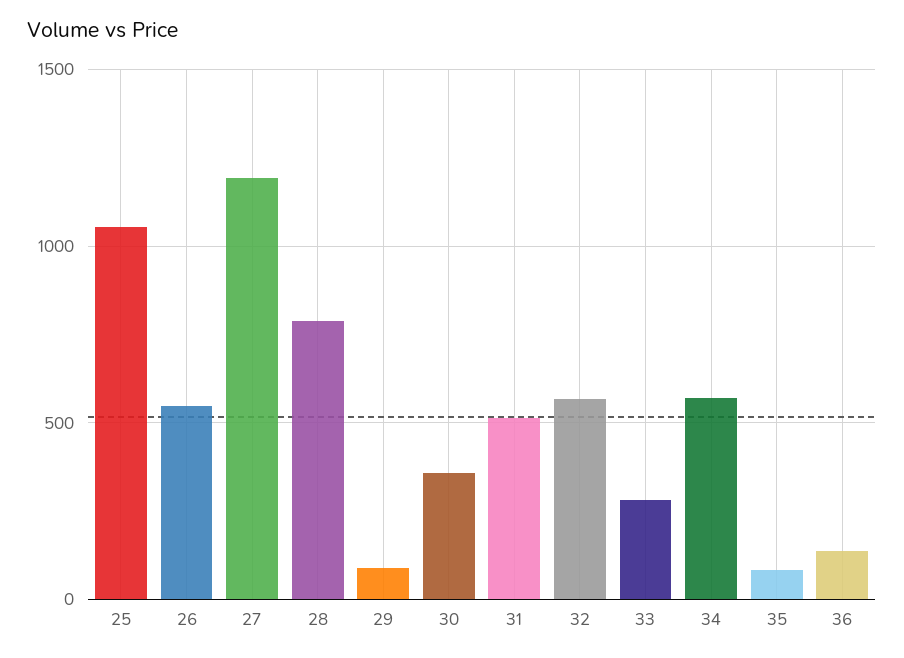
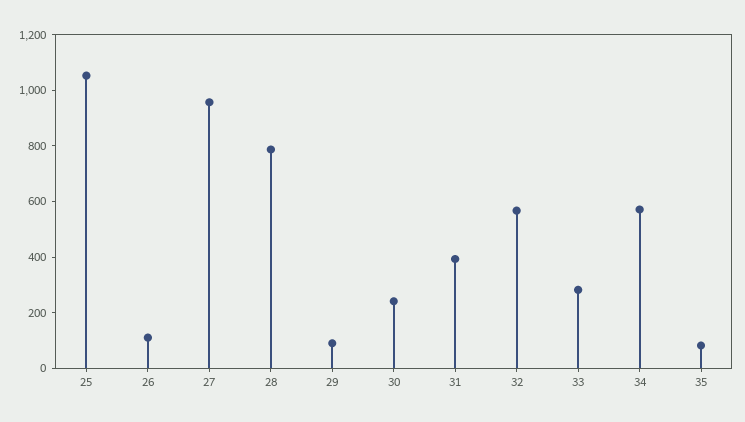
  {
    "25": 1050,
-   "26": 550,
+   "26": 100,
-   "27": 1200,
+   "27": 950,
    "28": 800,
    "29": 100,
-   "30": 350,
+   "30": 250,
-   "31": 500,
+   "31": 400,
    "32": 550,
    "33": 300,
    "34": 550,
-   "35": 100,
+   "35": 100
-   "36": 150
  }

